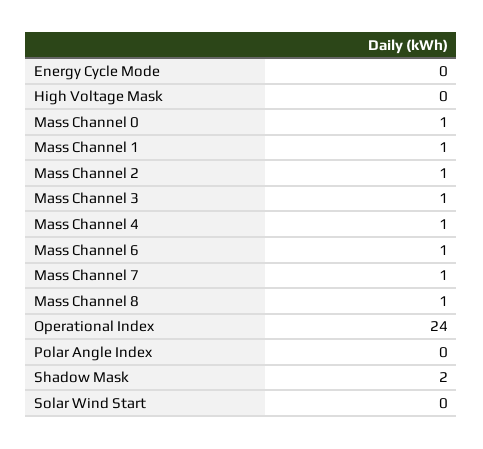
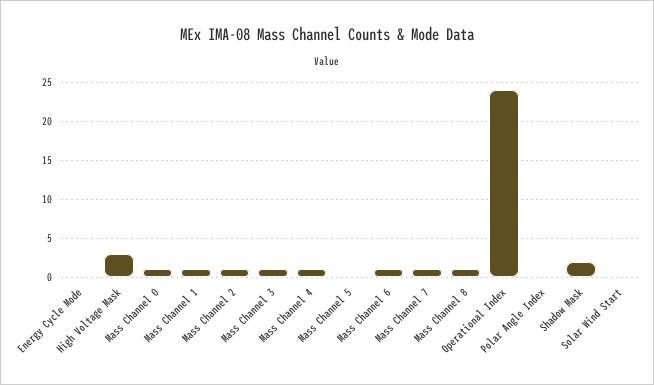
  {
    "Energy Cycle Mode": 0,
-   "High Voltage Mask": 0,
+   "High Voltage Mask": 3,
    "Mass Channel 0": 1,
    "Mass Channel 1": 1,
    "Mass Channel 2": 1,
    "Mass Channel 3": 1,
    "Mass Channel 4": 1,
    "Mass Channel 6": 1,
    "Mass Channel 7": 1,
    "Mass Channel 8": 1,
    "Operational Index": 24,
    "Polar Angle Index": 0,
    "Shadow Mask": 2,
-   "Solar Wind Start": 0
+   "Solar Wind Start": 0,
+   "Mass Channel 5": 0
  }

